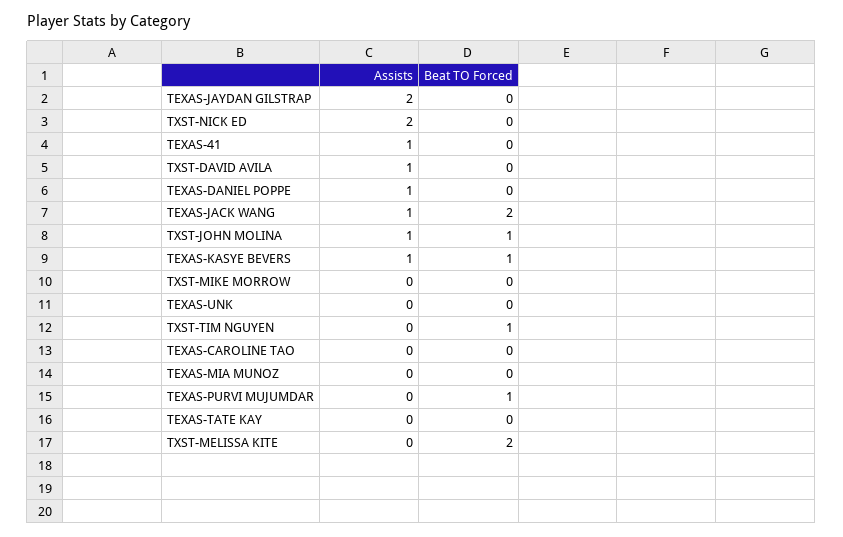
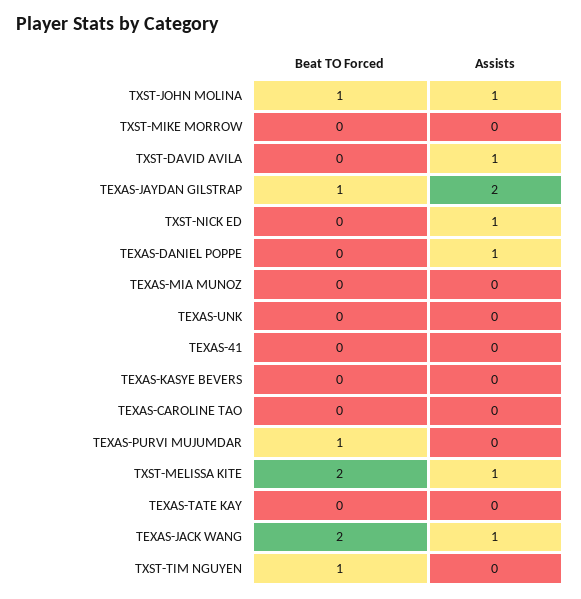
  {
    "Assists": {
      "TEXAS-JAYDAN GILSTRAP": 2,
-     "TXST-NICK ED": 2,
+     "TXST-NICK ED": 1,
-     "TEXAS-41": 1,
+     "TEXAS-41": 0,
      "TXST-DAVID AVILA": 1,
      "TEXAS-DANIEL POPPE": 1,
      "TEXAS-JACK WANG": 1,
      "TXST-JOHN MOLINA": 1,
-     "TEXAS-KASYE BEVERS": 1,
+     "TEXAS-KASYE BEVERS": 0,
      "TXST-MIKE MORROW": 0,
      "TEXAS-UNK": 0,
      "TXST-TIM NGUYEN": 0,
      "TEXAS-CAROLINE TAO": 0,
      "TEXAS-MIA MUNOZ": 0,
      "TEXAS-PURVI MUJUMDAR": 0,
      "TEXAS-TATE KAY": 0,
-     "TXST-MELISSA KITE": 0
+     "TXST-MELISSA KITE": 1
    },
    "Beat TO Forced": {
-     "TEXAS-JAYDAN GILSTRAP": 0,
+     "TEXAS-JAYDAN GILSTRAP": 1,
      "TXST-NICK ED": 0,
      "TEXAS-41": 0,
      "TXST-DAVID AVILA": 0,
      "TEXAS-DANIEL POPPE": 0,
      "TEXAS-JACK WANG": 2,
      "TXST-JOHN MOLINA": 1,
-     "TEXAS-KASYE BEVERS": 1,
+     "TEXAS-KASYE BEVERS": 0,
      "TXST-MIKE MORROW": 0,
      "TEXAS-UNK": 0,
      "TXST-TIM NGUYEN": 1,
      "TEXAS-CAROLINE TAO": 0,
      "TEXAS-MIA MUNOZ": 0,
      "TEXAS-PURVI MUJUMDAR": 1,
      "TEXAS-TATE KAY": 0,
      "TXST-MELISSA KITE": 2
    }
  }

